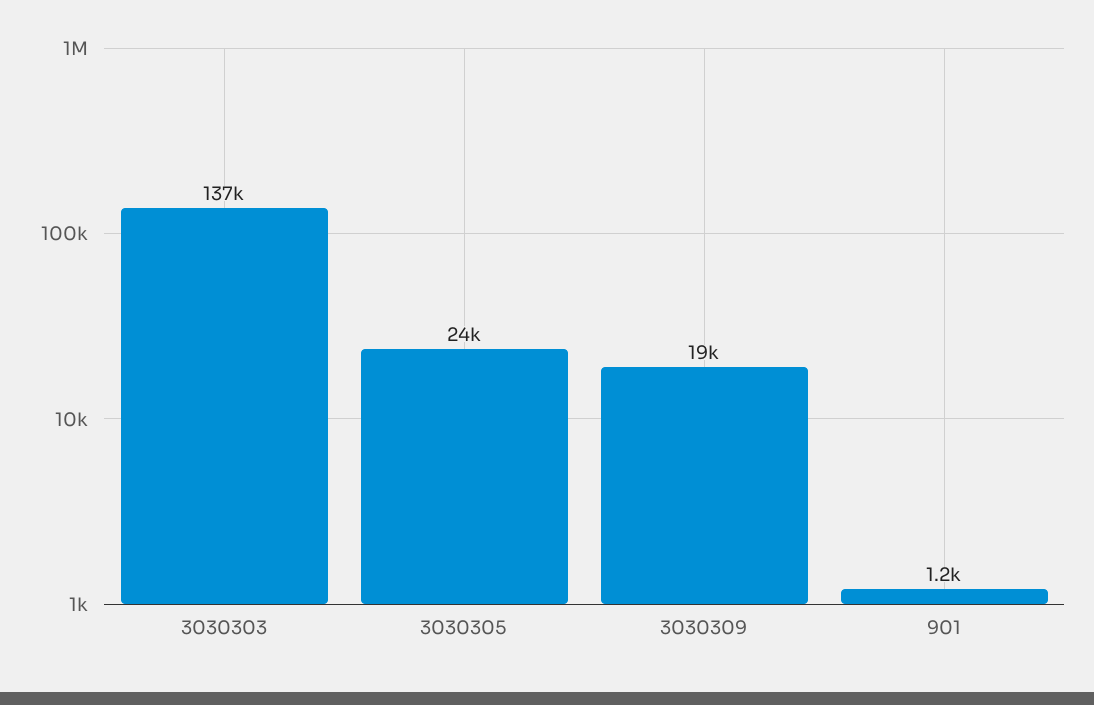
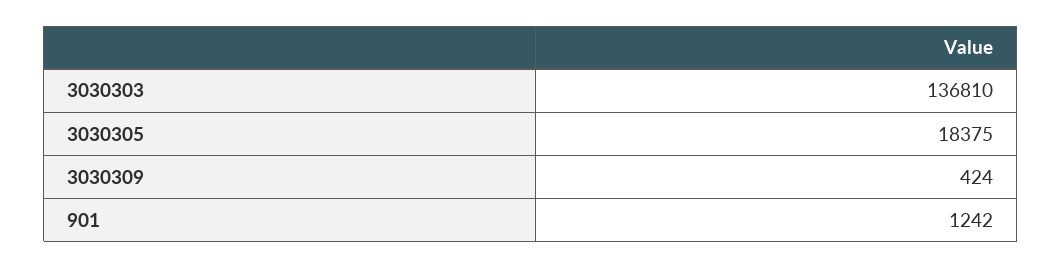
  {
    "3030303": 136810,
-   "3030305": 24000,
+   "3030305": 18375,
-   "3030309": 19000,
+   "3030309": 424,
    "901": 1242
  }

